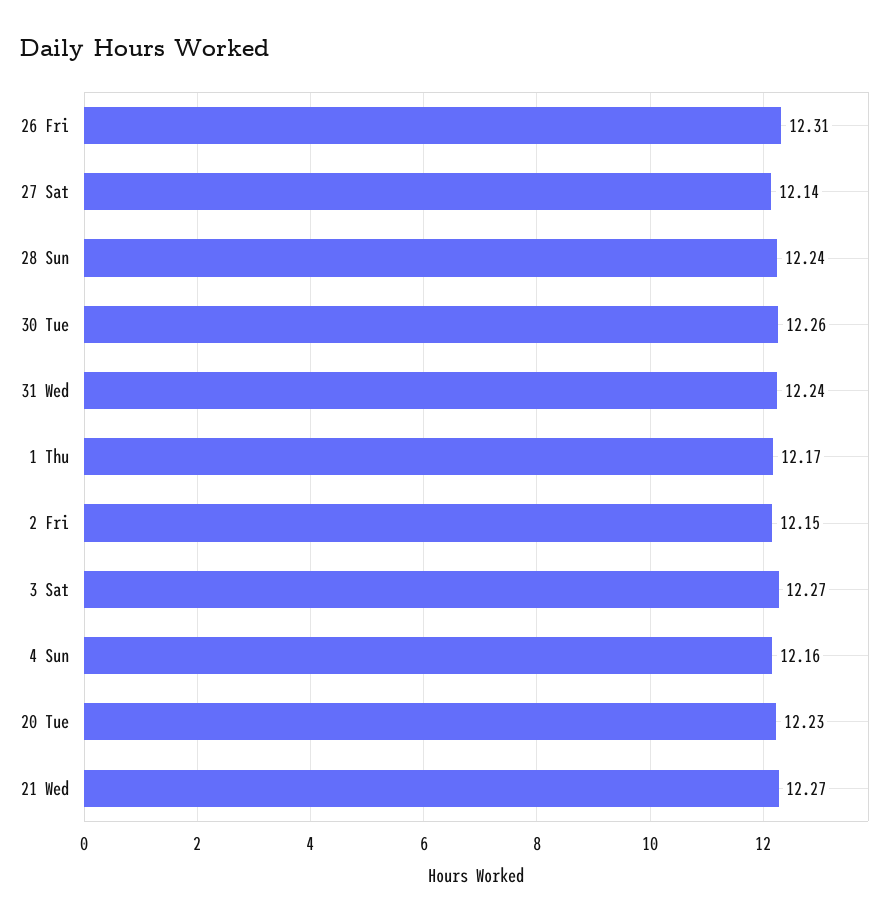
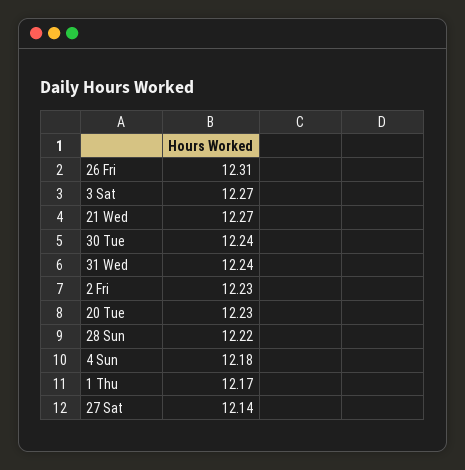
  {
    "26 Fri": 12.31,
    "27 Sat": 12.14,
-   "28 Sun": 12.24,
+   "28 Sun": 12.22,
-   "30 Tue": 12.26,
+   "30 Tue": 12.24,
    "31 Wed": 12.24,
    "1 Thu": 12.17,
-   "2 Fri": 12.15,
+   "2 Fri": 12.23,
    "3 Sat": 12.27,
-   "4 Sun": 12.16,
+   "4 Sun": 12.18,
    "20 Tue": 12.23,
    "21 Wed": 12.27
  }

